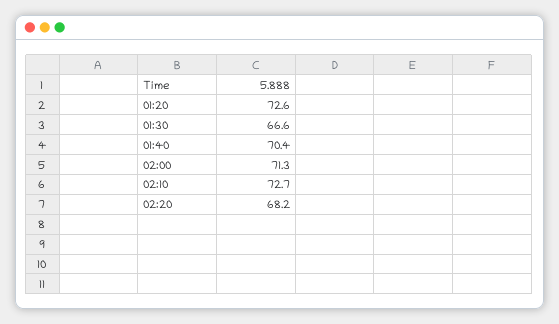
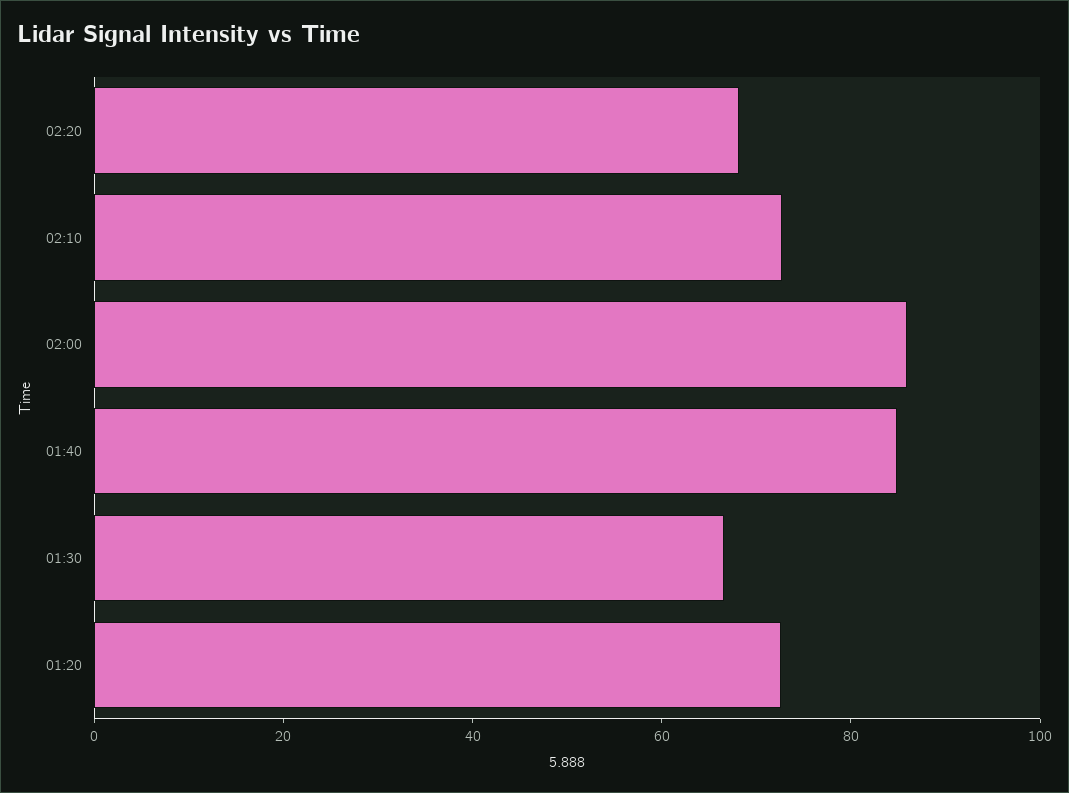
  {
    "01:20": 72.6,
    "01:30": 66.6,
-   "01:40": 70.4,
+   "01:40": 85,
-   "02:00": 71.3,
+   "02:00": 85,
    "02:10": 72.7,
    "02:20": 68.2
  }

